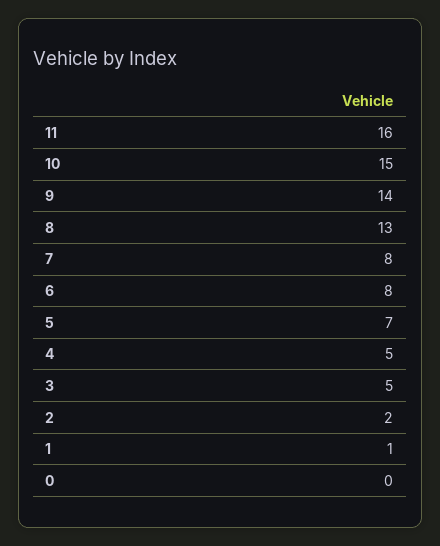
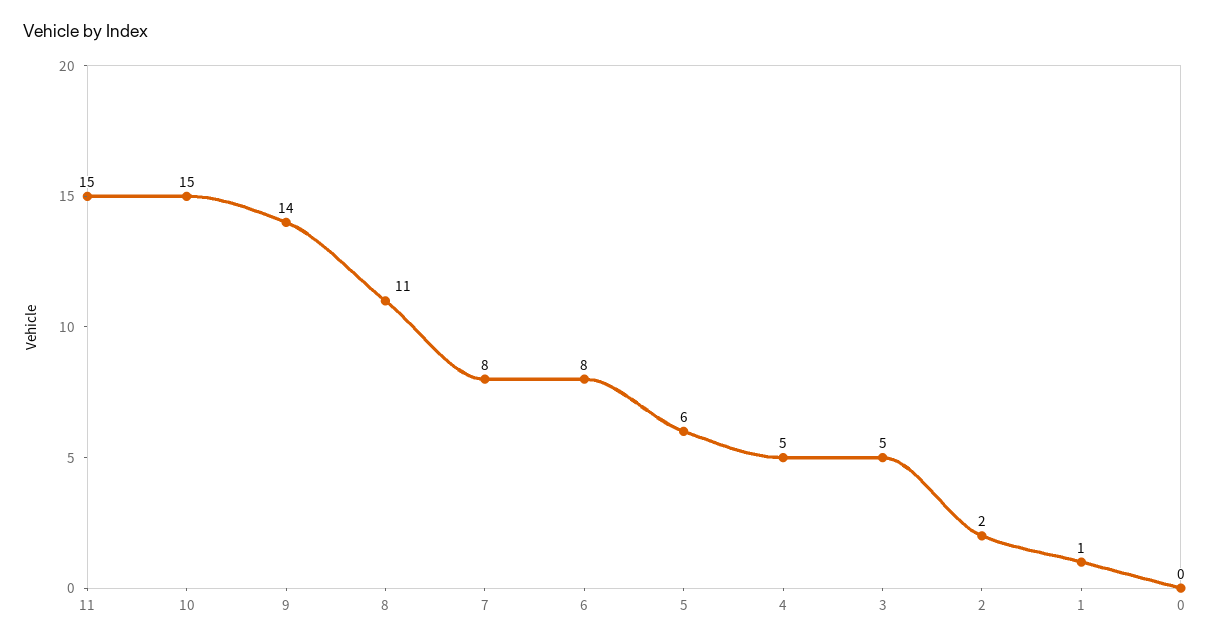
  {
-   "11": 16,
+   "11": 15,
    "10": 15,
    "9": 14,
-   "8": 13,
+   "8": 11,
    "7": 8,
    "6": 8,
-   "5": 7,
+   "5": 6,
    "4": 5,
    "3": 5,
    "2": 2,
    "1": 1,
    "0": 0
  }

